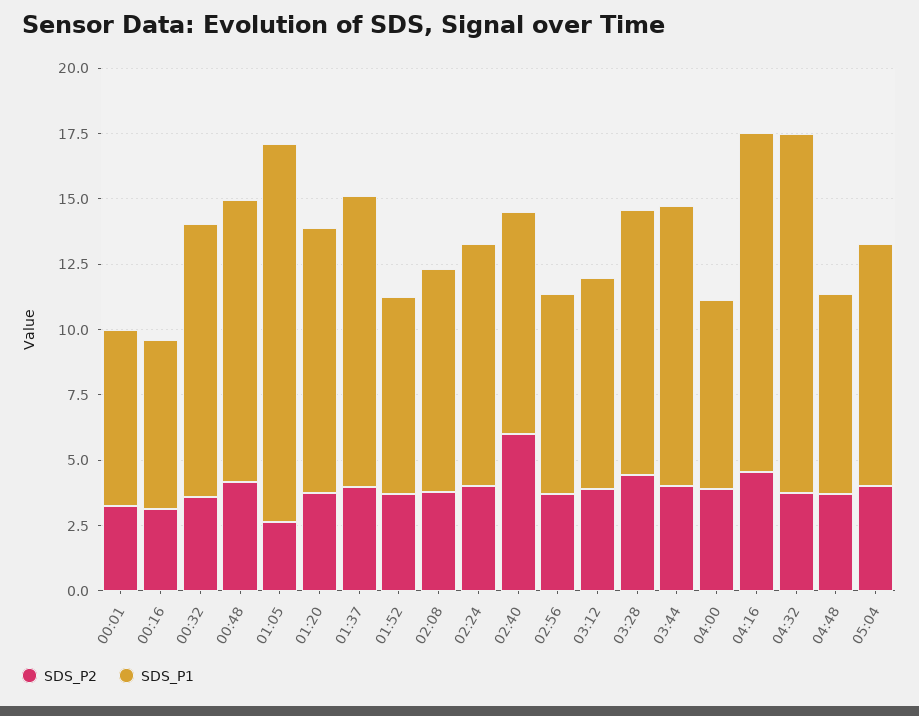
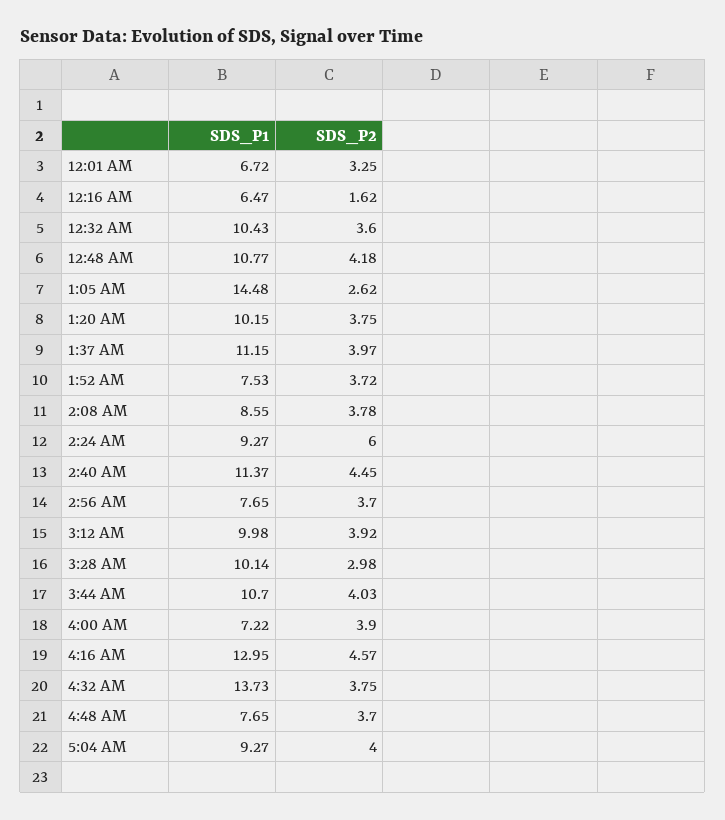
  {
    "SDS_P2": {
      "00:01": 3.25,
-     "00:16": 3,
+     "00:16": 1.62,
      "00:32": 3.6,
      "00:48": 4.18,
      "01:05": 2.62,
      "01:20": 3.75,
      "01:37": 3.97,
      "01:52": 3.72,
      "02:08": 3.78,
-     "02:24": 4,
+     "02:24": 6,
-     "02:40": 6,
+     "02:40": 4.45,
      "02:56": 3.7,
      "03:12": 3.92,
-     "03:28": 4.5,
+     "03:28": 2.98,
      "03:44": 4.03,
      "04:00": 3.9,
      "04:16": 4.57,
      "04:32": 3.75,
      "04:48": 3.7,
      "05:04": 4
    },
    "SDS_P1": {
      "00:01": 6.72,
      "00:16": 6.47,
      "00:32": 10.43,
      "00:48": 10.77,
      "01:05": 14.48,
      "01:20": 10.15,
      "01:37": 11.15,
      "01:52": 7.53,
      "02:08": 8.55,
      "02:24": 9.27,
-     "02:40": 8.5,
+     "02:40": 11.37,
      "02:56": 7.65,
-     "03:12": 8,
+     "03:12": 9.98,
      "03:28": 10.14,
      "03:44": 10.7,
      "04:00": 7.22,
      "04:16": 12.95,
      "04:32": 13.73,
      "04:48": 7.65,
      "05:04": 9.27
    }
  }

